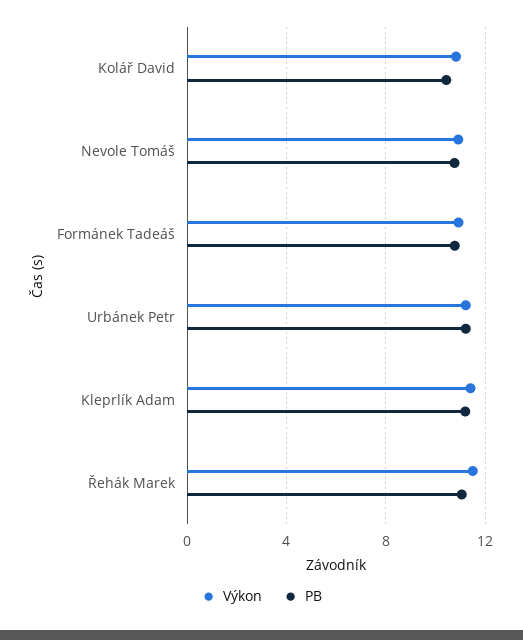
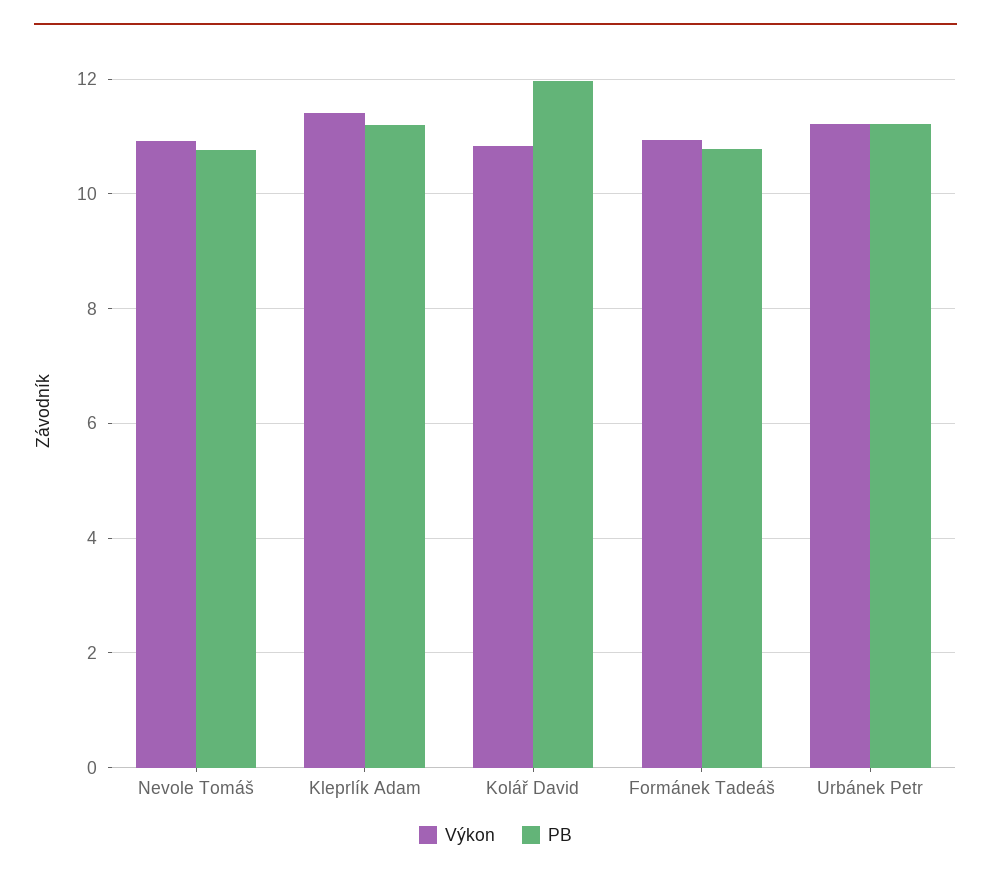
  {
    "Výkon": {
      "Kolář David": 10.8,
      "Nevole Tomáš": 11,
      "Formánek Tadeáš": 11,
      "Urbánek Petr": 11.2,
-     "Kleprlík Adam": 11.4,
+     "Kleprlík Adam": 11.4
-     "Řehák Marek": 11.5
    },
    "PB": {
-     "Kolář David": 10.5,
+     "Kolář David": 12,
      "Nevole Tomáš": 10.8,
      "Formánek Tadeáš": 10.8,
      "Urbánek Petr": 11.2,
-     "Kleprlík Adam": 11.2,
+     "Kleprlík Adam": 11.2
-     "Řehák Marek": 11
    }
  }

